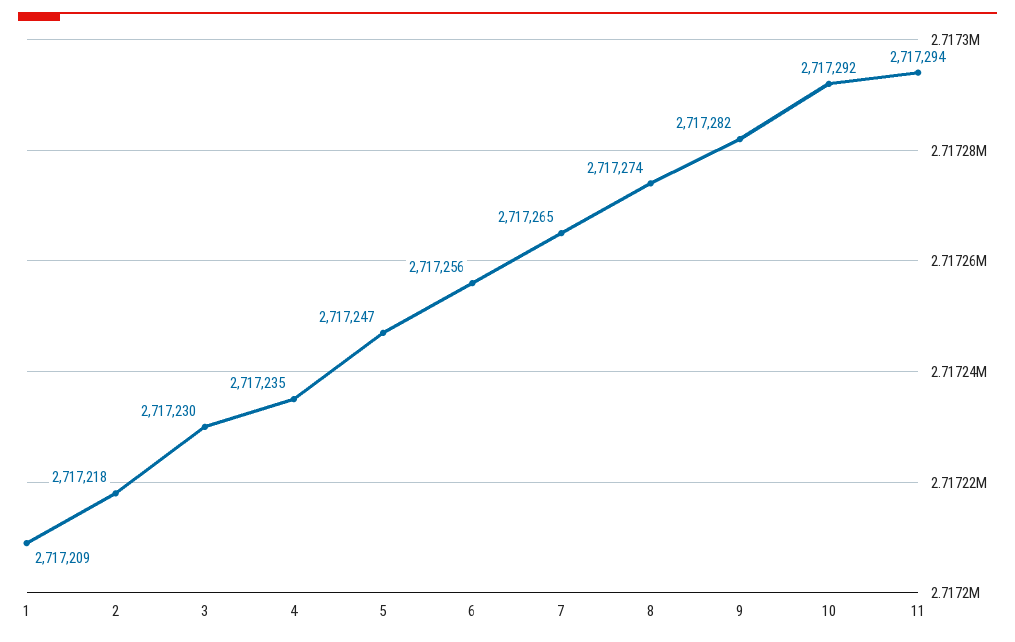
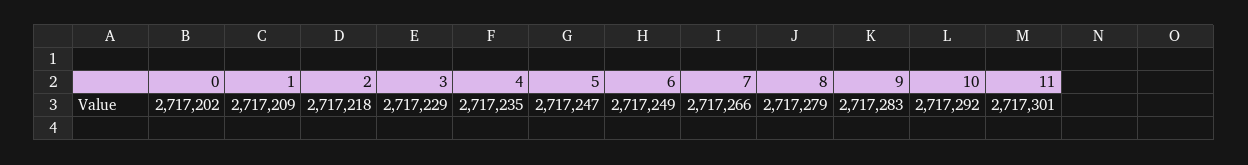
  {
    "1": 2717209,
    "2": 2717218,
-   "3": 2717230,
+   "3": 2717229,
    "4": 2717235,
    "5": 2717247,
-   "6": 2717256,
+   "6": 2717249,
-   "7": 2717265,
+   "7": 2717266,
-   "8": 2717274,
+   "8": 2717279,
-   "9": 2717282,
+   "9": 2717283,
    "10": 2717292,
-   "11": 2717294
+   "11": 2717301,
+   "0": 2717202
  }

